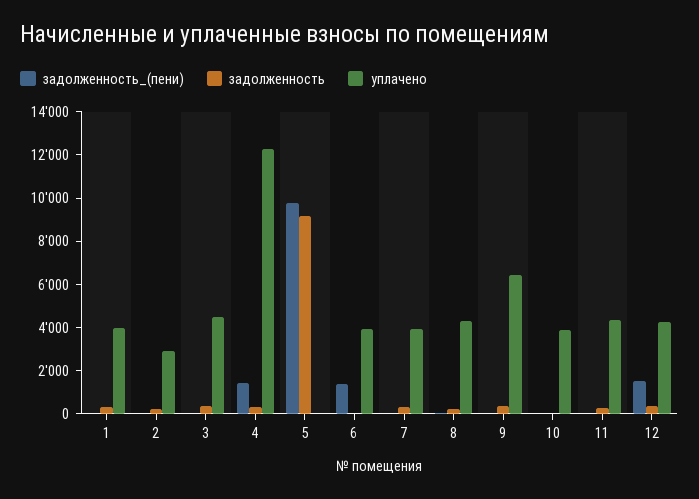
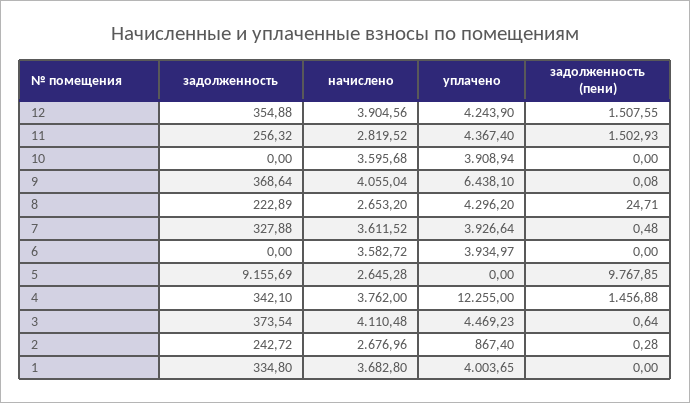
  {
    "задолженность_(пени)": {
      "1": 0,
      "2": 0.28,
      "3": 0.64,
      "4": 1456.88,
      "5": 9767.85,
-     "6": 1500,
+     "6": 0,
      "7": 0.48,
      "8": 24.71,
      "9": 0.08,
      "10": 0,
-     "11": 0,
+     "11": 1502.93,
      "12": 1507.55
    },
    "задолженность": {
      "1": 334.8,
      "2": 242.72,
      "3": 373.54,
      "4": 342.1,
      "5": 9155.69,
      "6": 0,
      "7": 327.88,
      "8": 222.89,
      "9": 368.64,
      "10": 0,
      "11": 256.32,
      "12": 354.88
    },
    "уплачено": {
      "1": 4003.65,
-     "2": 3000,
+     "2": 867.4,
      "3": 4469.23,
      "4": 12255,
      "5": 0,
      "6": 3934.97,
      "7": 3926.64,
      "8": 4296.2,
      "9": 6438.1,
      "10": 3908.94,
      "11": 4367.4,
      "12": 4243.9
-   }
+   },
+   "начислено": {
+     "12": 3904.56,
+     "11": 2819.52,
+     "10": 3595.68,
+     "9": 4055.04,
+     "8": 2653.2,
+     "7": 3611.52,
+     "6": 3582.72,
+     "5": 2645.28,
+     "4": 3762,
+     "3": 4110.48,
+     "2": 2676.96,
+     "1": 3682.8
+   }
  }

